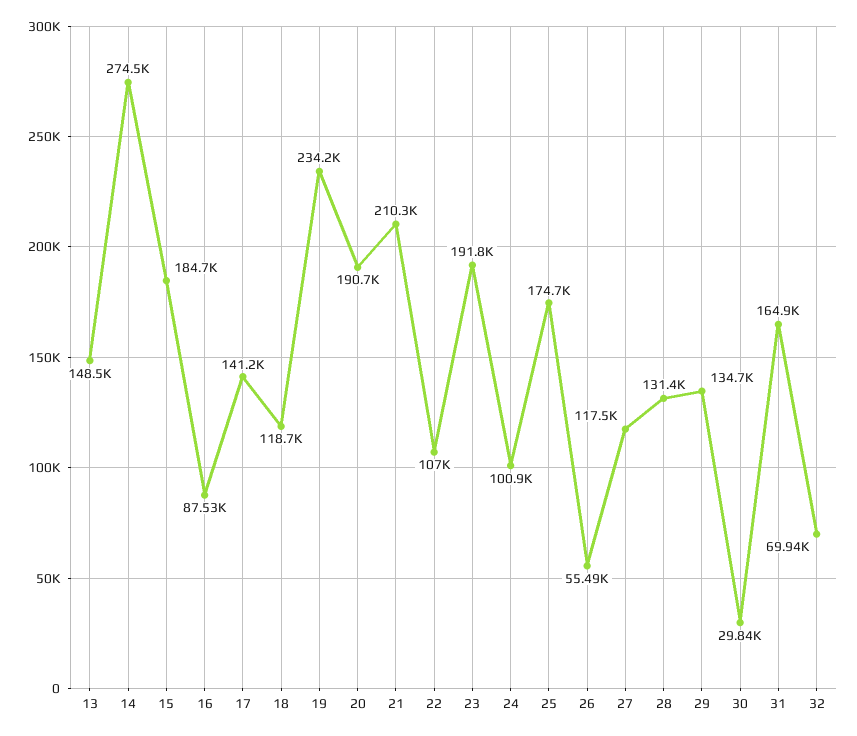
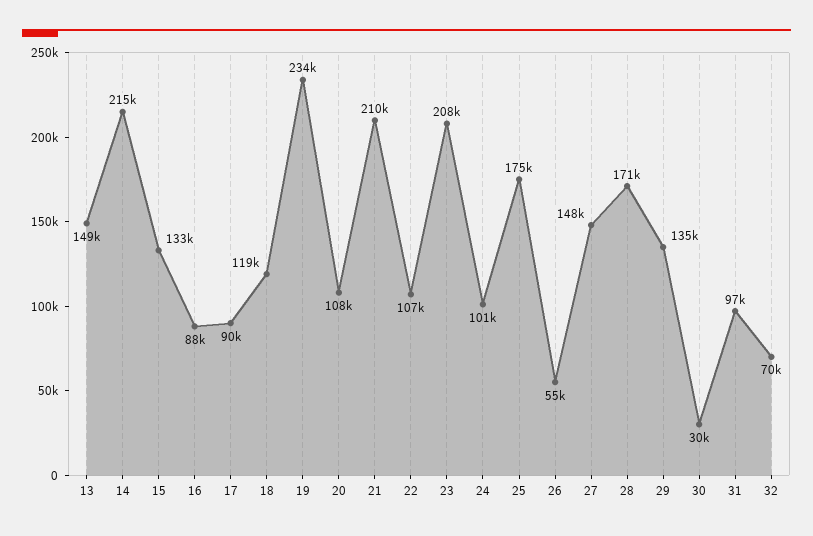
  {
    "13": 148500,
-   "14": 274500,
+   "14": 215000,
-   "15": 184700,
+   "15": 133000,
    "16": 87530,
-   "17": 141200,
+   "17": 90000,
    "18": 118700,
    "19": 234200,
-   "20": 190700,
+   "20": 108000,
    "21": 210300,
    "22": 107000,
-   "23": 191800,
+   "23": 208000,
    "24": 100900,
    "25": 174700,
    "26": 55490,
-   "27": 117500,
+   "27": 148000,
-   "28": 131400,
+   "28": 171000,
    "29": 134700,
    "30": 29840,
-   "31": 164900,
+   "31": 97000,
    "32": 69940
  }

